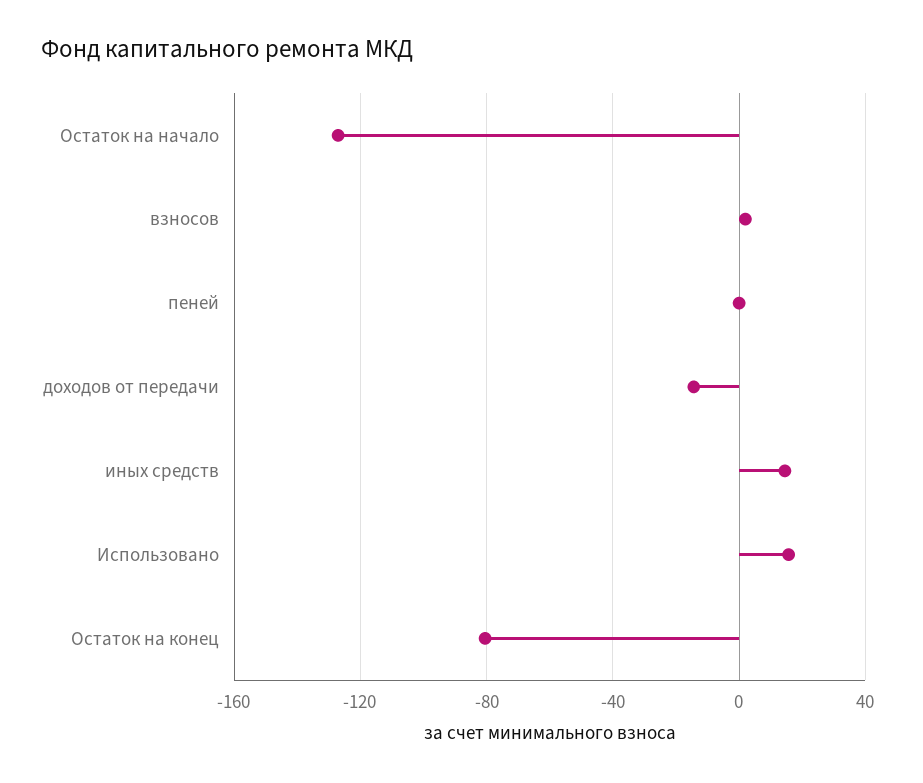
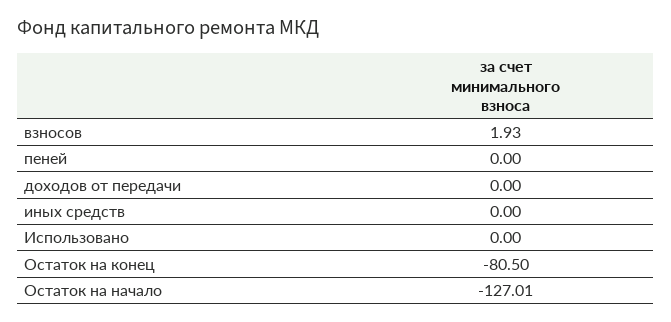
  {
    "Остаток на начало": -127.01,
    "взносов": 1.93,
    "пеней": 0,
-   "доходов от передачи": -15,
+   "доходов от передачи": 0,
-   "иных средств": 15,
+   "иных средств": 0,
-   "Использовано": 15,
+   "Использовано": 0,
    "Остаток на конец": -80.5
  }

